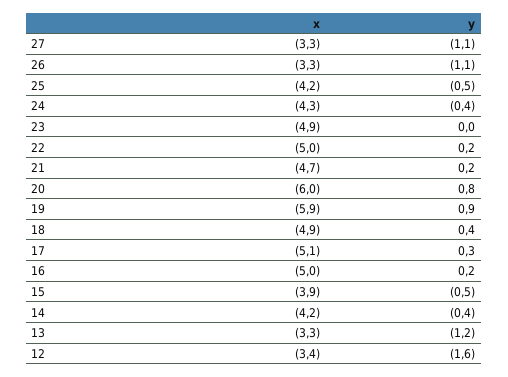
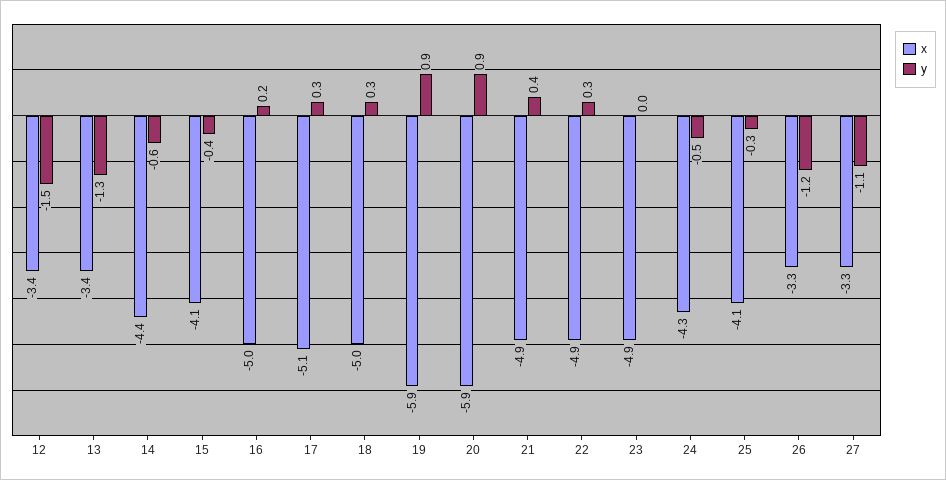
  {
    "x": {
      "27": -3.3,
      "26": -3.3,
-     "25": -4.2,
+     "25": -4.1,
      "24": -4.3,
      "23": -4.9,
-     "22": -5,
+     "22": -4.9,
-     "21": -4.7,
+     "21": -4.9,
-     "20": -6,
+     "20": -5.9,
      "19": -5.9,
-     "18": -4.9,
+     "18": -5,
      "17": -5.1,
      "16": -5,
-     "15": -3.9,
+     "15": -4.1,
-     "14": -4.2,
+     "14": -4.4,
-     "13": -3.3,
+     "13": -3.4,
      "12": -3.4
    },
    "y": {
      "27": -1.1,
-     "26": -1.1,
+     "26": -1.2,
-     "25": -0.5,
+     "25": -0.3,
-     "24": -0.4,
+     "24": -0.5,
      "23": 0,
-     "22": 0.2,
+     "22": 0.3,
-     "21": 0.2,
+     "21": 0.4,
-     "20": 0.8,
+     "20": 0.9,
      "19": 0.9,
-     "18": 0.4,
+     "18": 0.3,
      "17": 0.3,
      "16": 0.2,
-     "15": -0.5,
+     "15": -0.4,
-     "14": -0.4,
+     "14": -0.6,
-     "13": -1.2,
+     "13": -1.3,
-     "12": -1.6
+     "12": -1.5
    }
  }

